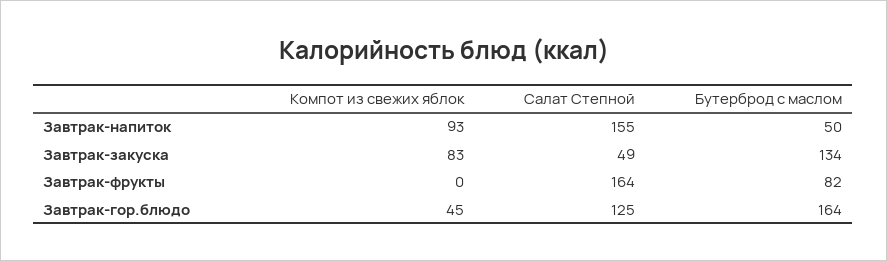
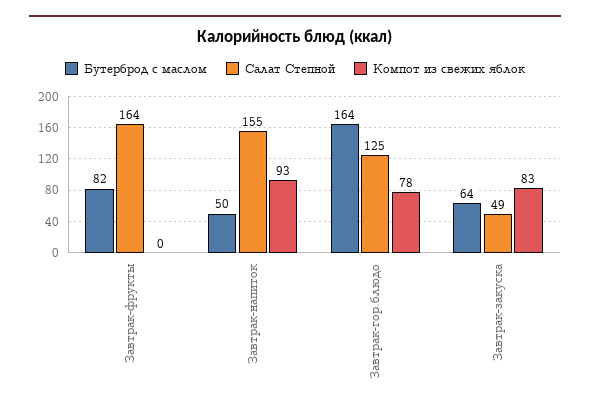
  {
    "Компот из свежих яблок": {
      "Завтрак-напиток": 93,
      "Завтрак-закуска": 83,
      "Завтрак-фрукты": 0,
-     "Завтрак-гор.блюдо": 45
+     "Завтрак-гор.блюдо": 78
    },
    "Салат Степной": {
      "Завтрак-напиток": 155,
      "Завтрак-закуска": 49,
      "Завтрак-фрукты": 164,
      "Завтрак-гор.блюдо": 125
    },
    "Бутерброд с маслом": {
      "Завтрак-напиток": 50,
-     "Завтрак-закуска": 134,
+     "Завтрак-закуска": 64,
      "Завтрак-фрукты": 82,
      "Завтрак-гор.блюдо": 164
    }
  }

